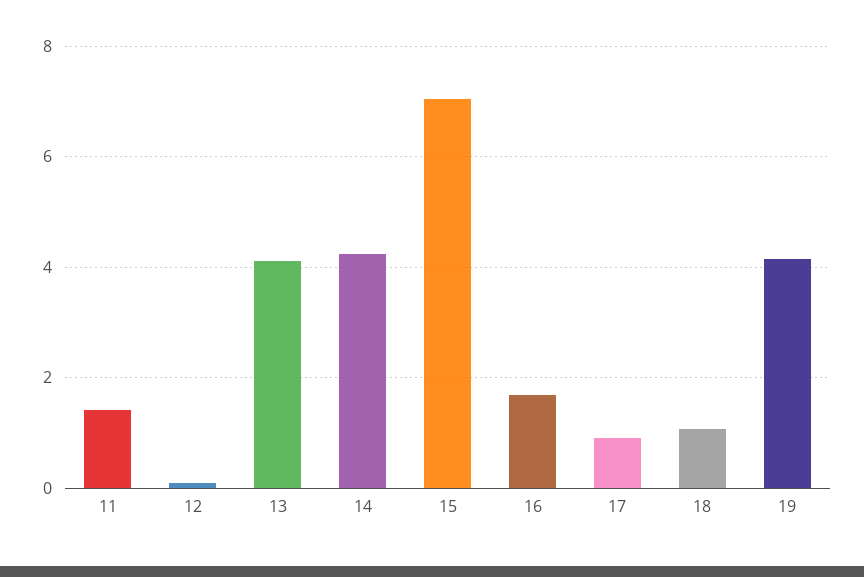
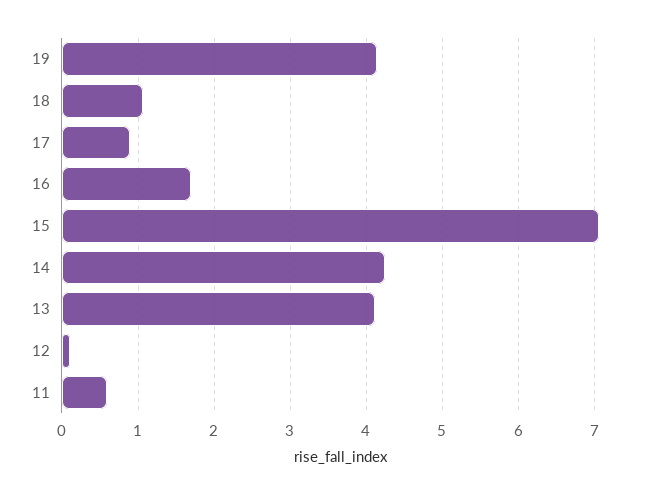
  {
-   "11": 1.4,
+   "11": 0.6,
    "12": 0.1,
    "13": 4.1,
    "14": 4.2,
    "15": 7.1,
    "16": 1.7,
    "17": 0.9,
    "18": 1.1,
    "19": 4.1
  }

